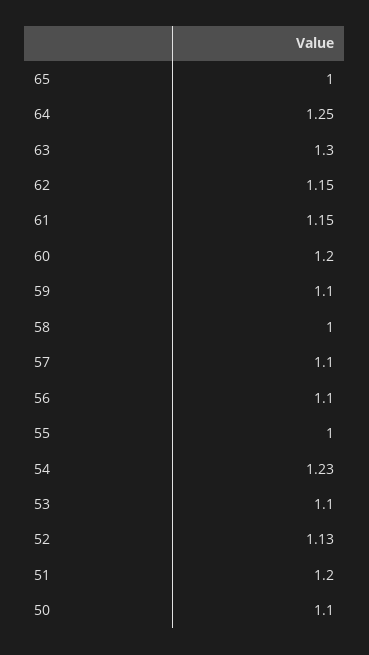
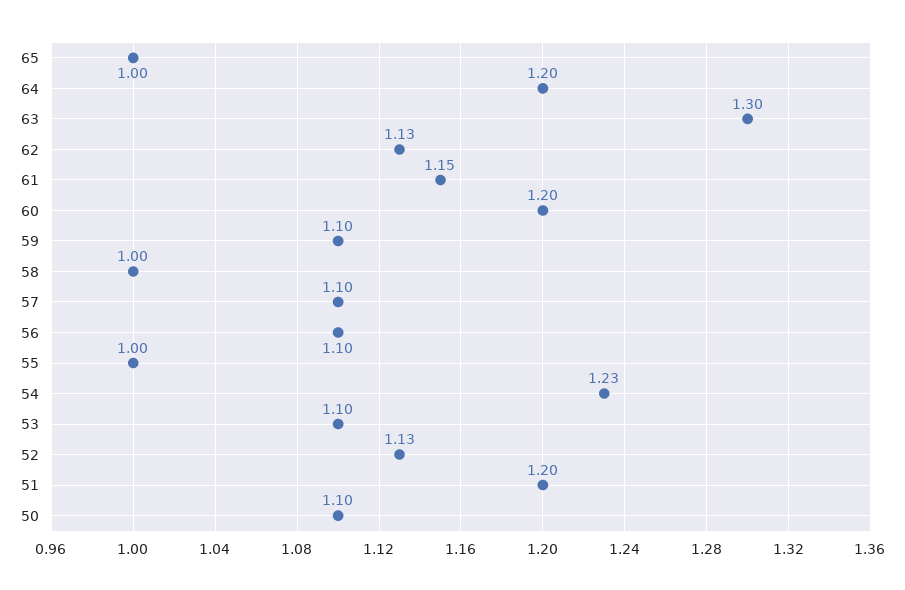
  {
    "65": 1,
-   "64": 1.25,
+   "64": 1.2,
    "63": 1.3,
-   "62": 1.15,
+   "62": 1.13,
    "61": 1.15,
    "60": 1.2,
    "59": 1.1,
    "58": 1,
    "57": 1.1,
    "56": 1.1,
    "55": 1,
    "54": 1.23,
    "53": 1.1,
    "52": 1.13,
    "51": 1.2,
    "50": 1.1
  }

